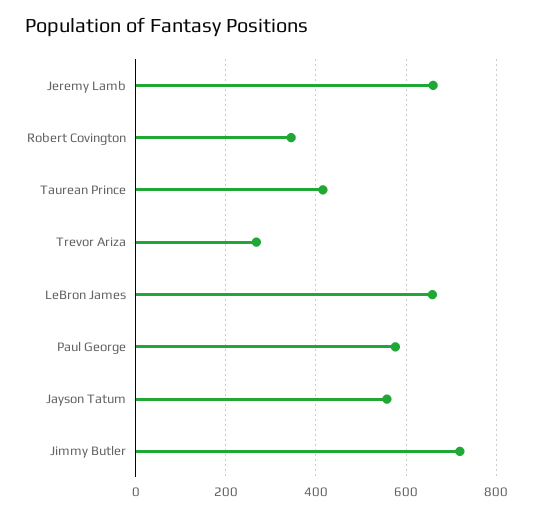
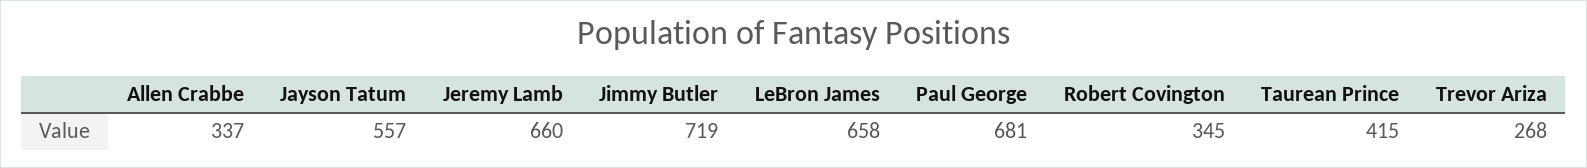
  {
    "Jeremy Lamb": 660,
    "Robert Covington": 345,
    "Taurean Prince": 415,
    "Trevor Ariza": 268,
    "LeBron James": 658,
-   "Paul George": 580,
+   "Paul George": 681,
    "Jayson Tatum": 557,
-   "Jimmy Butler": 719
+   "Jimmy Butler": 719,
+   "Allen Crabbe": 337
  }

